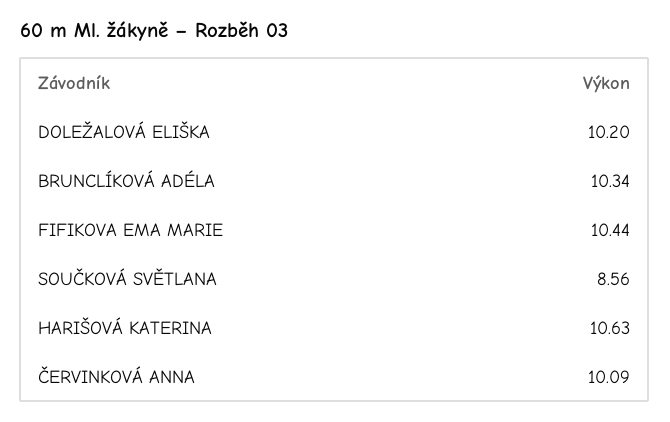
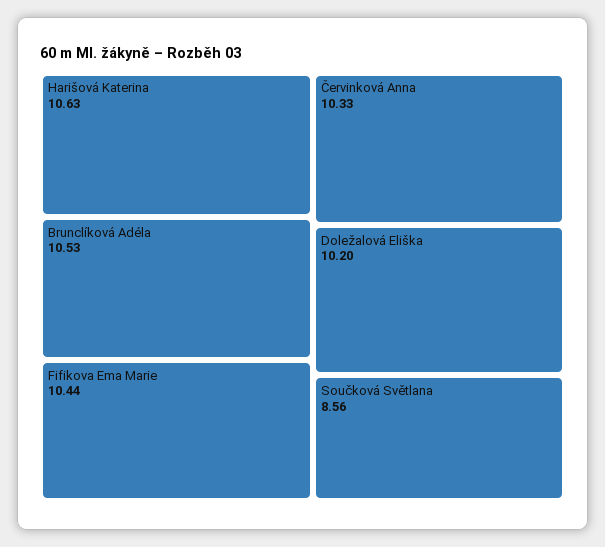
  {
    "DOLEŽALOVÁ ELIŠKA": 10.2,
-   "BRUNCLÍKOVÁ ADÉLA": 10.34,
+   "BRUNCLÍKOVÁ ADÉLA": 10.53,
    "FIFIKOVA EMA MARIE": 10.44,
    "SOUČKOVÁ SVĚTLANA": 8.56,
    "HARIŠOVÁ KATERINA": 10.63,
-   "ČERVINKOVÁ ANNA": 10.09
+   "ČERVINKOVÁ ANNA": 10.33
  }

